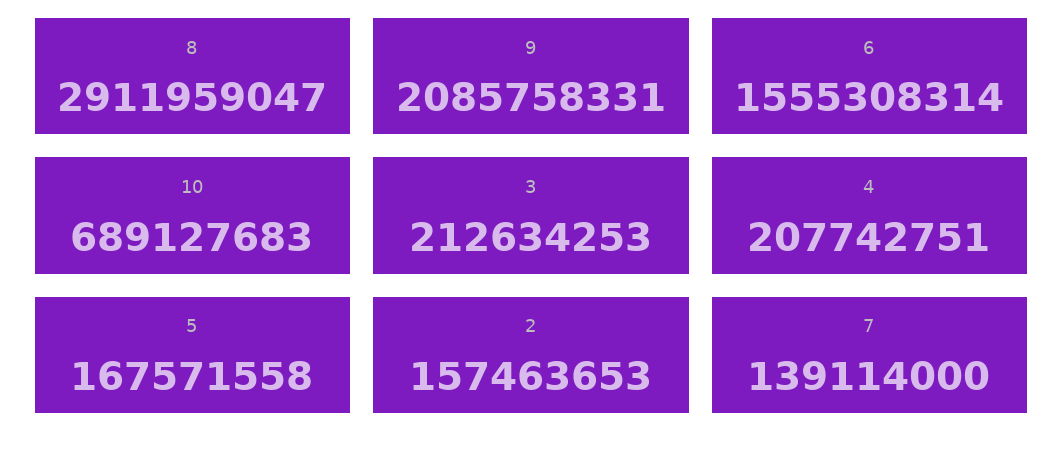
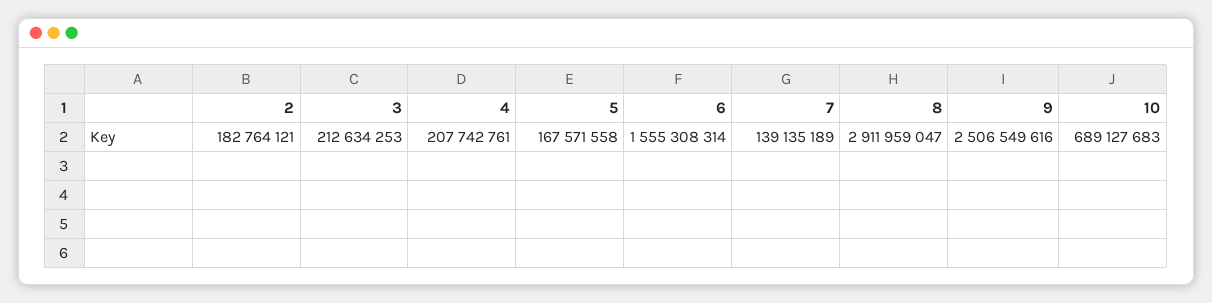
  {
    "8": 2911959047,
-   "9": 2085758331,
+   "9": 2506549616,
    "6": 1555308314,
    "10": 689127683,
    "3": 212634253,
-   "4": 207742751,
+   "4": 207742761,
    "5": 167571558,
-   "2": 157463653,
+   "2": 182764121,
-   "7": 139114000
+   "7": 139135189
  }

